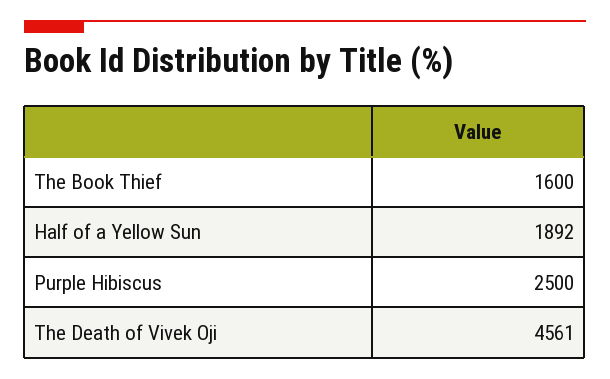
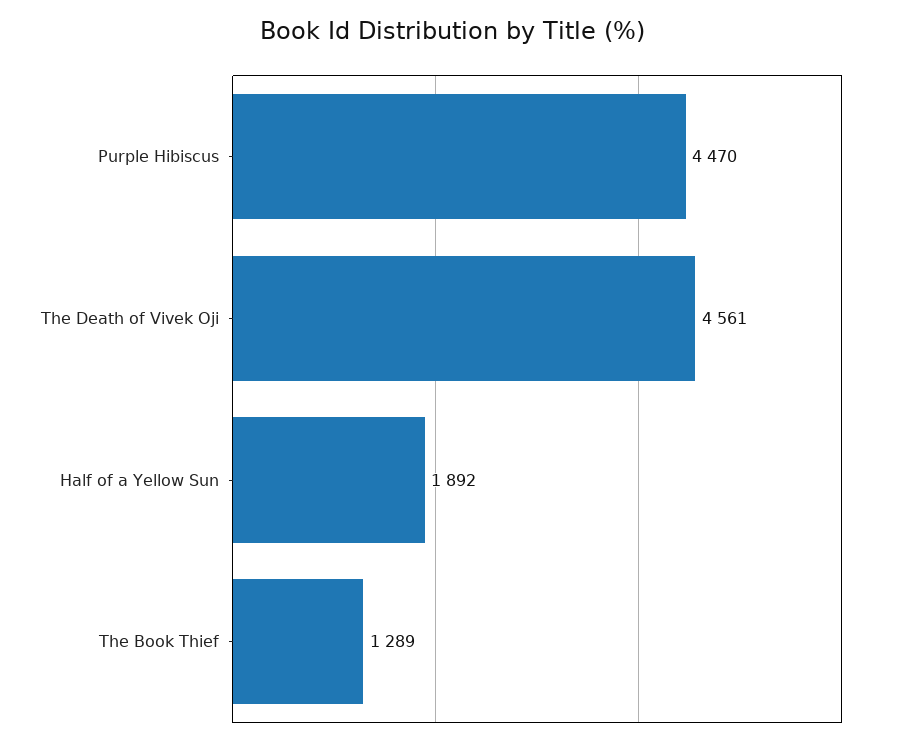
  {
-   "The Book Thief": 1600,
+   "The Book Thief": 1289,
    "Half of a Yellow Sun": 1892,
-   "Purple Hibiscus": 2500,
+   "Purple Hibiscus": 4470,
    "The Death of Vivek Oji": 4561
  }

